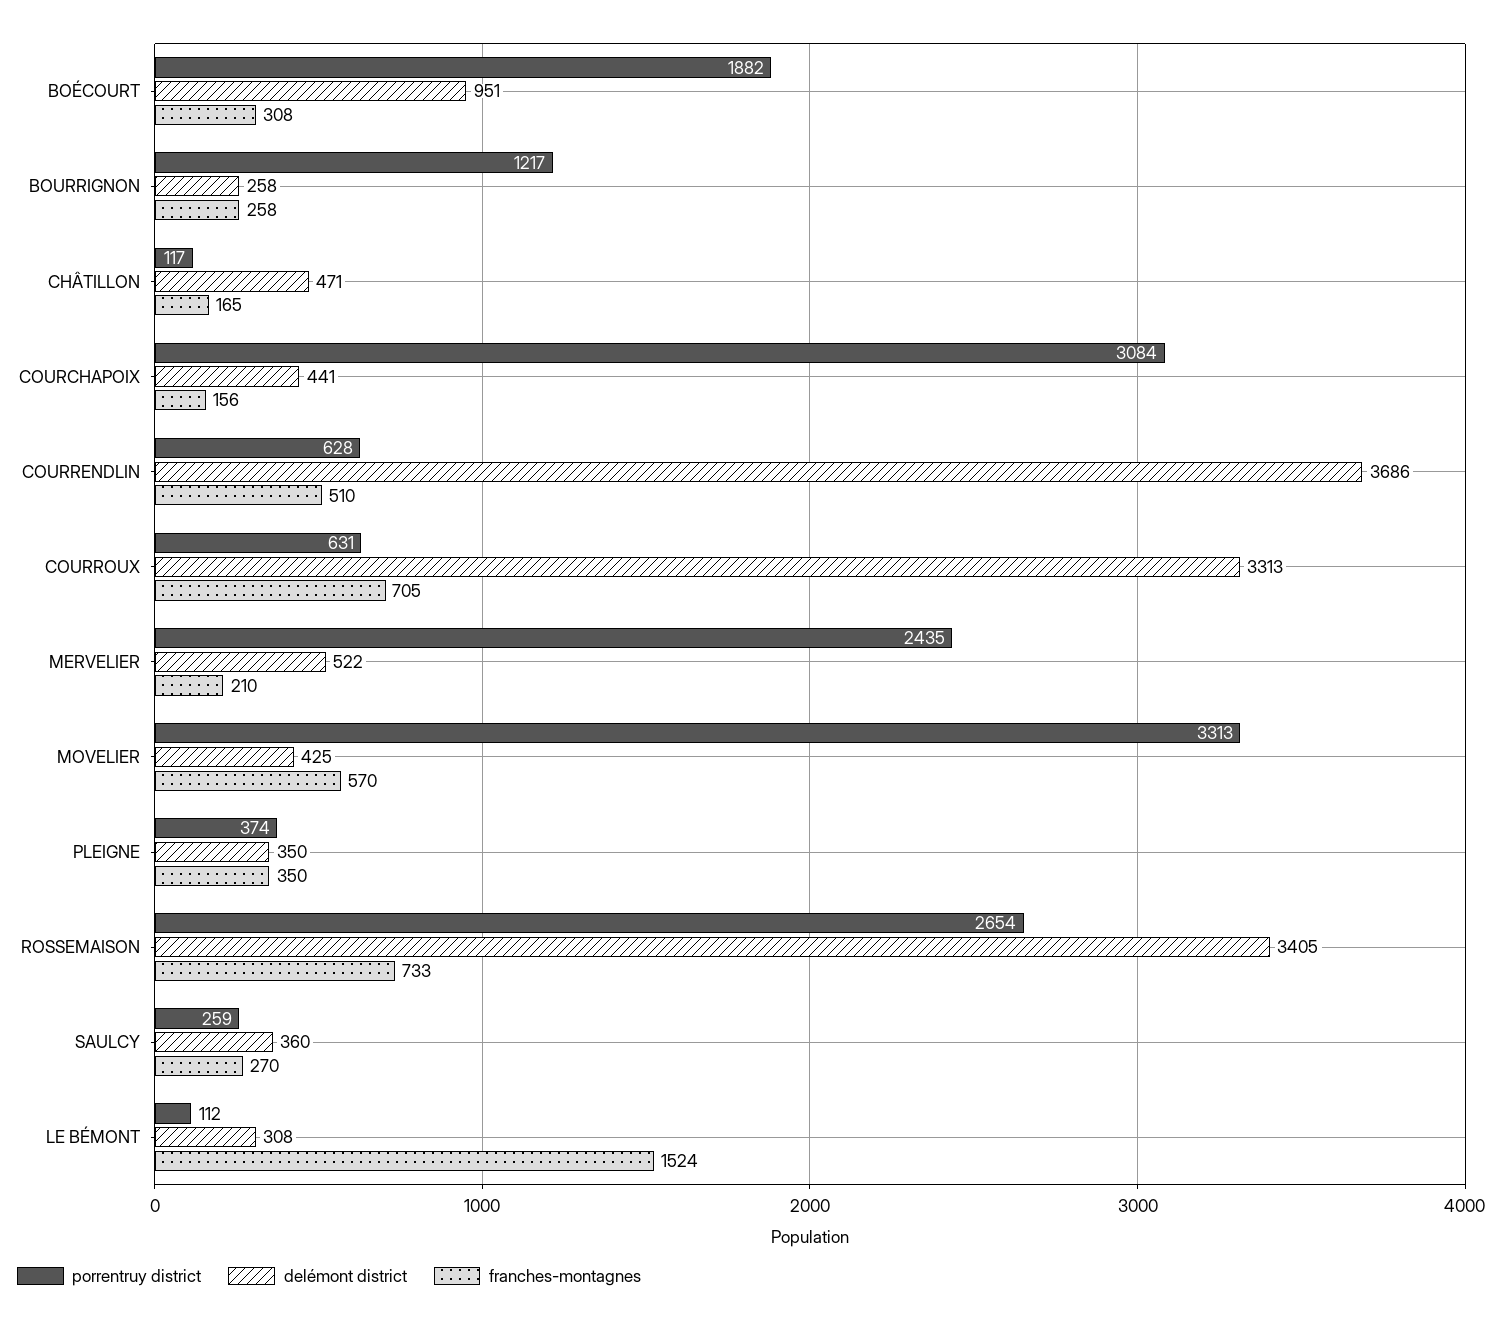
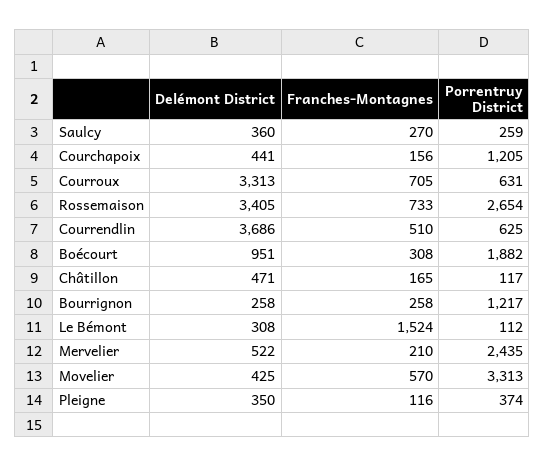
  {
    "porrentruy district": {
      "BOÉCOURT": 1882,
      "BOURRIGNON": 1217,
      "CHÂTILLON": 117,
-     "COURCHAPOIX": 3084,
+     "COURCHAPOIX": 1205,
-     "COURRENDLIN": 628,
+     "COURRENDLIN": 625,
      "COURROUX": 631,
      "MERVELIER": 2435,
      "MOVELIER": 3313,
      "PLEIGNE": 374,
      "ROSSEMAISON": 2654,
      "SAULCY": 259,
      "LE BÉMONT": 112
    },
    "delémont district": {
      "BOÉCOURT": 951,
      "BOURRIGNON": 258,
      "CHÂTILLON": 471,
      "COURCHAPOIX": 441,
      "COURRENDLIN": 3686,
      "COURROUX": 3313,
      "MERVELIER": 522,
      "MOVELIER": 425,
      "PLEIGNE": 350,
      "ROSSEMAISON": 3405,
      "SAULCY": 360,
      "LE BÉMONT": 308
    },
    "franches-montagnes": {
      "BOÉCOURT": 308,
      "BOURRIGNON": 258,
      "CHÂTILLON": 165,
      "COURCHAPOIX": 156,
      "COURRENDLIN": 510,
      "COURROUX": 705,
      "MERVELIER": 210,
      "MOVELIER": 570,
-     "PLEIGNE": 350,
+     "PLEIGNE": 116,
      "ROSSEMAISON": 733,
      "SAULCY": 270,
      "LE BÉMONT": 1524
    }
  }

